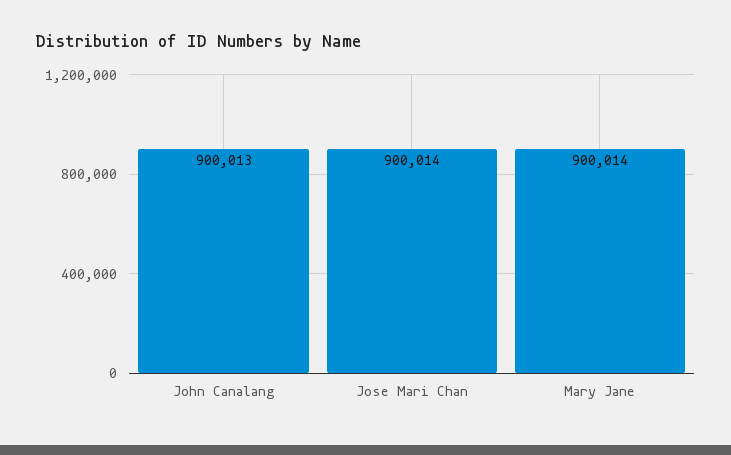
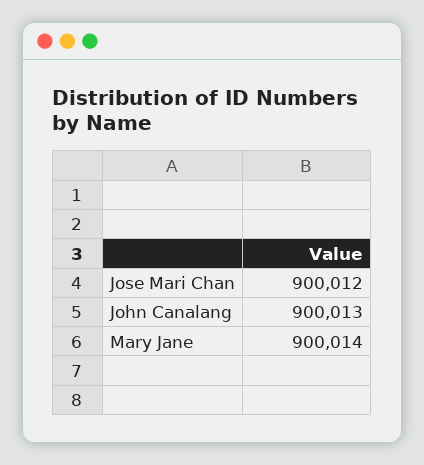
  {
    "John Canalang": 900013,
-   "Jose Mari Chan": 900014,
+   "Jose Mari Chan": 900012,
    "Mary Jane": 900014
  }

